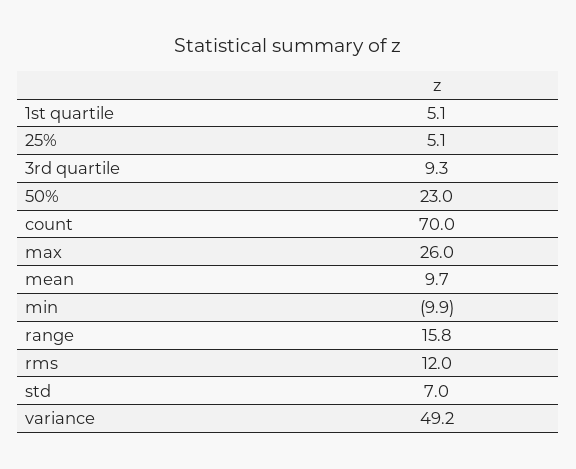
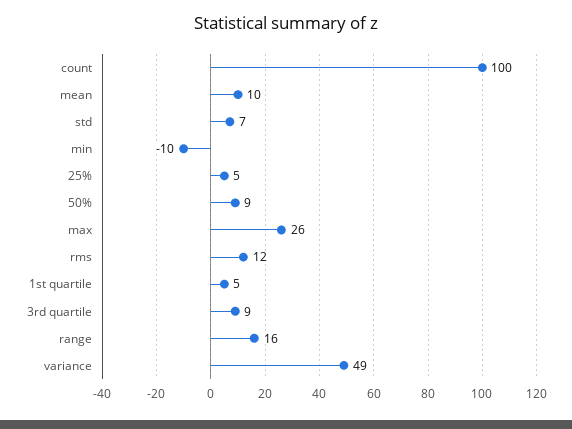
  {
    "1st quartile": 5.1,
    "25%": 5.1,
    "3rd quartile": 9.3,
-   "50%": 23,
+   "50%": 9,
-   "count": 70,
+   "count": 100,
    "max": 26,
    "mean": 9.7,
    "min": -9.9,
    "range": 15.8,
    "rms": 12,
    "std": 7,
    "variance": 49.2
  }

